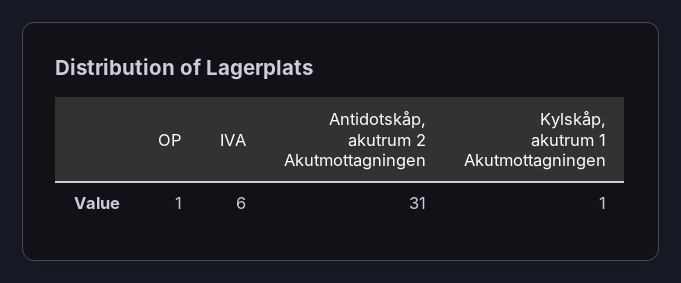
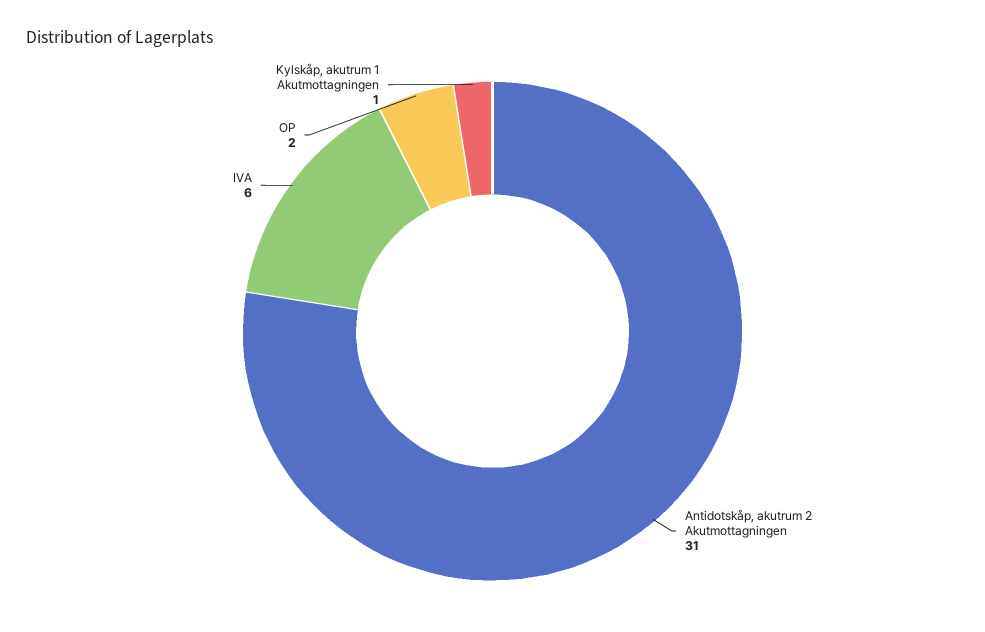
  {
-   "OP": 1,
+   "OP": 2,
    "IVA": 6,
    "Antidotskåp, akutrum 2 Akutmottagningen": 31,
    "Kylskåp, akutrum 1 Akutmottagningen": 1
  }

